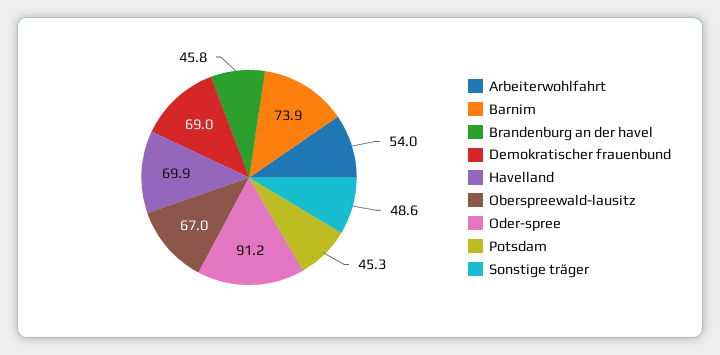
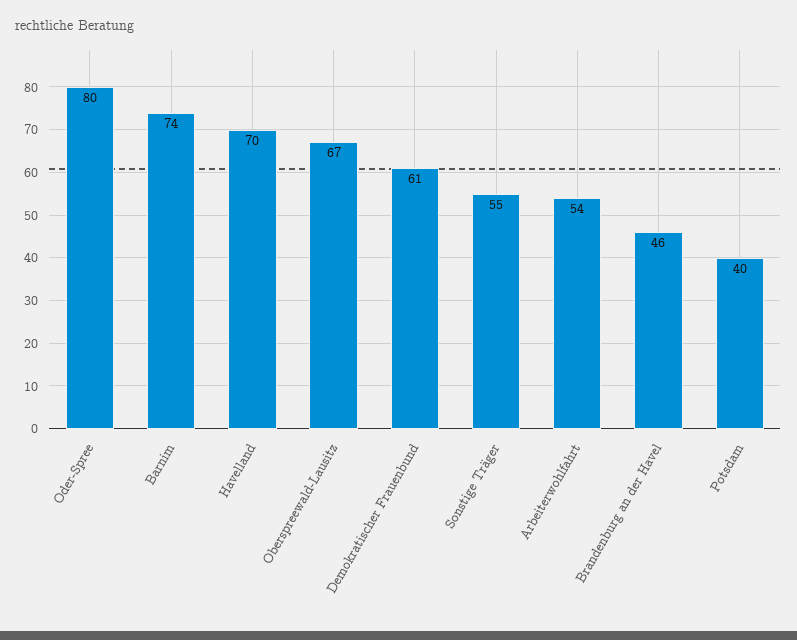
  {
    "Arbeiterwohlfahrt": 54,
    "Barnim": 73.9,
    "Brandenburg an der havel": 45.8,
-   "Demokratischer frauenbund": 69,
+   "Demokratischer frauenbund": 61,
    "Havelland": 69.9,
    "Oberspreewald-lausitz": 67,
-   "Oder-spree": 91.2,
+   "Oder-spree": 80,
-   "Potsdam": 45.3,
+   "Potsdam": 40,
-   "Sonstige träger": 48.6
+   "Sonstige träger": 55
  }

